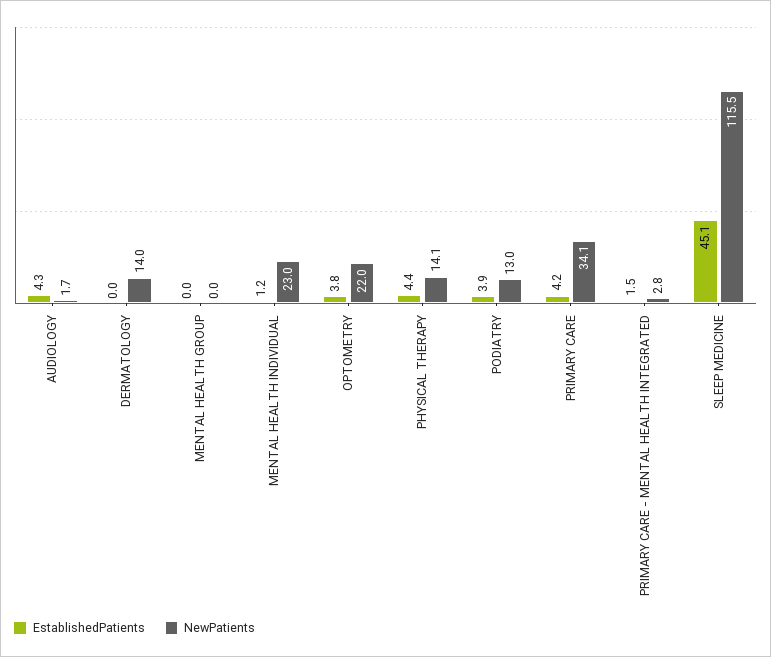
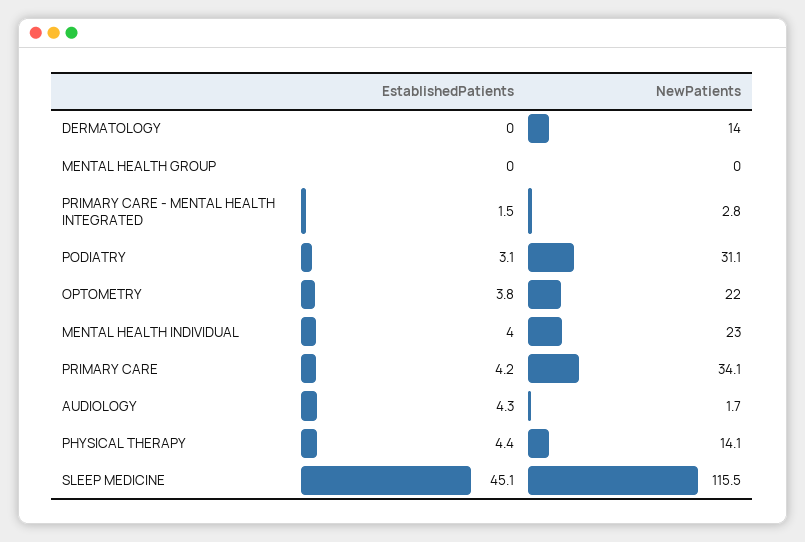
  {
    "EstablishedPatients": {
      "AUDIOLOGY": 4.3,
      "DERMATOLOGY": 0,
      "MENTAL HEALTH GROUP": 0,
-     "MENTAL HEALTH INDIVIDUAL": 1.2,
+     "MENTAL HEALTH INDIVIDUAL": 4,
      "OPTOMETRY": 3.8,
      "PHYSICAL THERAPY": 4.4,
-     "PODIATRY": 3.9,
+     "PODIATRY": 3.1,
      "PRIMARY CARE": 4.2,
      "PRIMARY CARE - MENTAL HEALTH INTEGRATED": 1.5,
      "SLEEP MEDICINE": 45.1
    },
    "NewPatients": {
      "AUDIOLOGY": 1.7,
      "DERMATOLOGY": 14,
      "MENTAL HEALTH GROUP": 0,
      "MENTAL HEALTH INDIVIDUAL": 23,
      "OPTOMETRY": 22,
      "PHYSICAL THERAPY": 14.1,
-     "PODIATRY": 13,
+     "PODIATRY": 31.1,
      "PRIMARY CARE": 34.1,
      "PRIMARY CARE - MENTAL HEALTH INTEGRATED": 2.8,
      "SLEEP MEDICINE": 115.5
    }
  }

